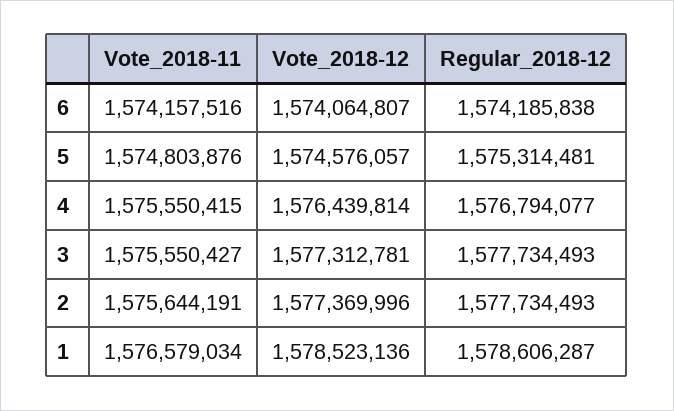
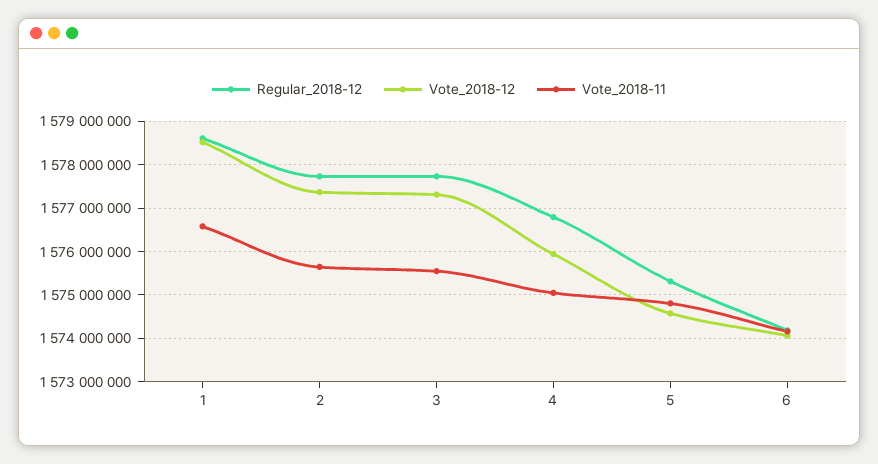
  {
    "Vote_2018-11": {
      "6": 1574157516,
      "5": 1574803876,
-     "4": 1575550415,
+     "4": 1575000000,
      "3": 1575550427,
      "2": 1575644191,
      "1": 1576579034
    },
    "Vote_2018-12": {
      "6": 1574064807,
      "5": 1574576057,
-     "4": 1576439814,
+     "4": 1576000000,
      "3": 1577312781,
      "2": 1577369996,
      "1": 1578523136
    },
    "Regular_2018-12": {
      "6": 1574185838,
      "5": 1575314481,
      "4": 1576794077,
      "3": 1577734493,
      "2": 1577734493,
      "1": 1578606287
    }
  }

